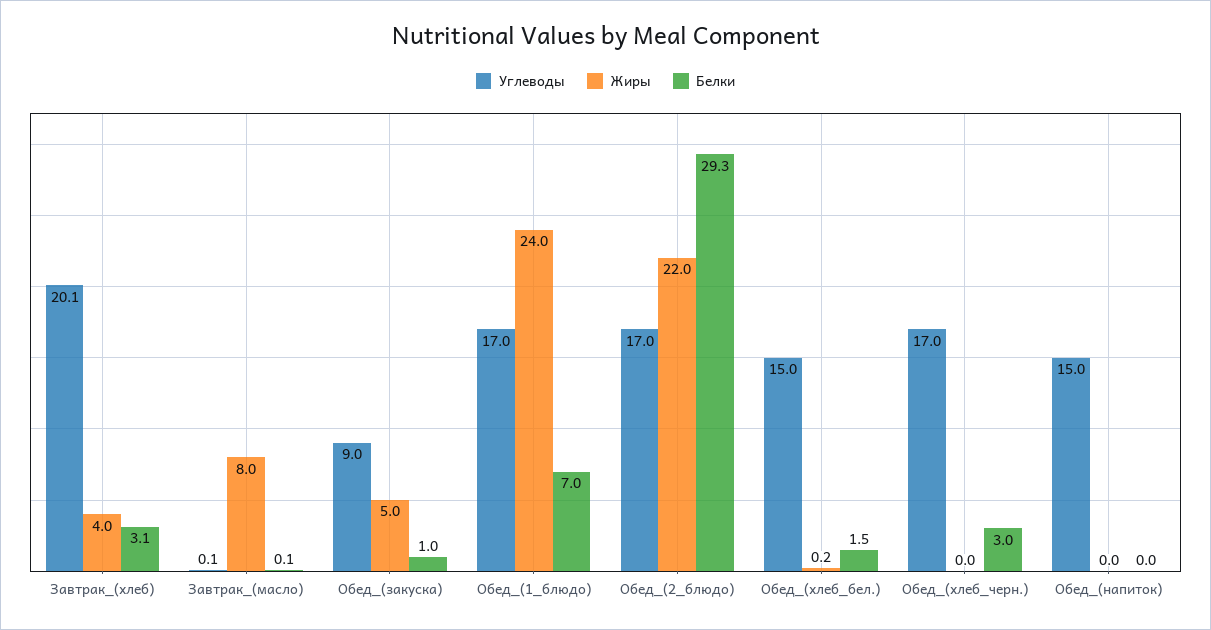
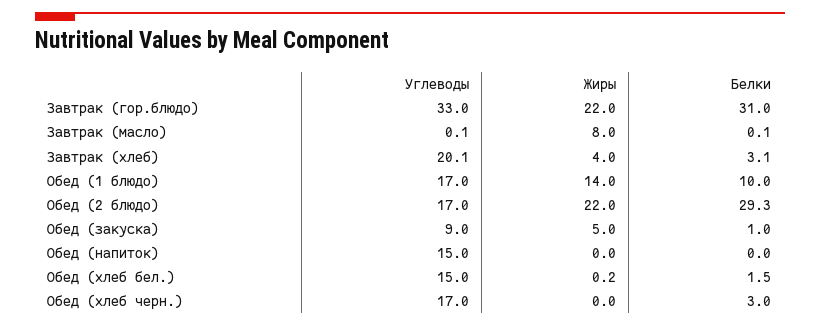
  {
    "Углеводы": {
      "Завтрак_(хлеб)": 20.1,
      "Завтрак_(масло)": 0.1,
      "Обед_(закуска)": 9,
      "Обед_(1_блюдо)": 17,
      "Обед_(2_блюдо)": 17,
      "Обед_(хлеб_бел.)": 15,
      "Обед_(хлеб_черн.)": 17,
-     "Обед_(напиток)": 15
+     "Обед_(напиток)": 15,
+     "Завтрак (гор.блюдо)": 33
    },
    "Жиры": {
      "Завтрак_(хлеб)": 4,
      "Завтрак_(масло)": 8,
      "Обед_(закуска)": 5,
-     "Обед_(1_блюдо)": 24,
+     "Обед_(1_блюдо)": 14,
      "Обед_(2_блюдо)": 22,
      "Обед_(хлеб_бел.)": 0.2,
      "Обед_(хлеб_черн.)": 0,
-     "Обед_(напиток)": 0
+     "Обед_(напиток)": 0,
+     "Завтрак (гор.блюдо)": 22
    },
    "Белки": {
      "Завтрак_(хлеб)": 3.1,
      "Завтрак_(масло)": 0.1,
      "Обед_(закуска)": 1,
-     "Обед_(1_блюдо)": 7,
+     "Обед_(1_блюдо)": 10,
      "Обед_(2_блюдо)": 29.3,
      "Обед_(хлеб_бел.)": 1.5,
      "Обед_(хлеб_черн.)": 3,
-     "Обед_(напиток)": 0
+     "Обед_(напиток)": 0,
+     "Завтрак (гор.блюдо)": 31
    }
  }

